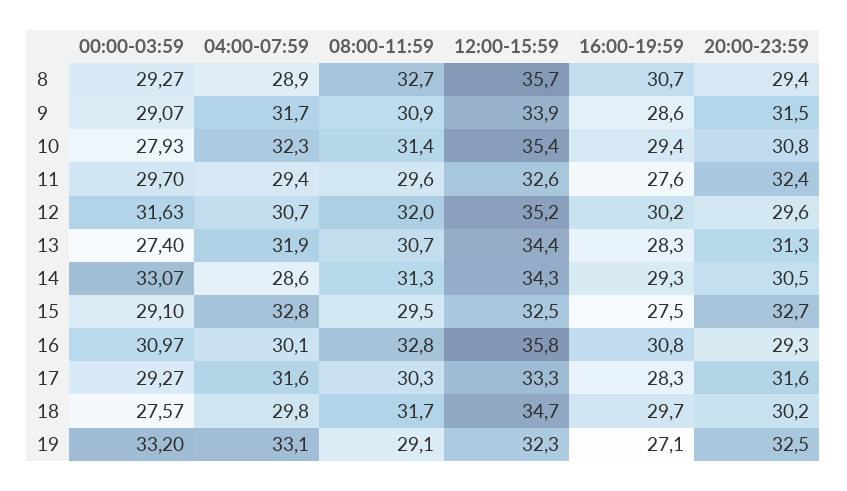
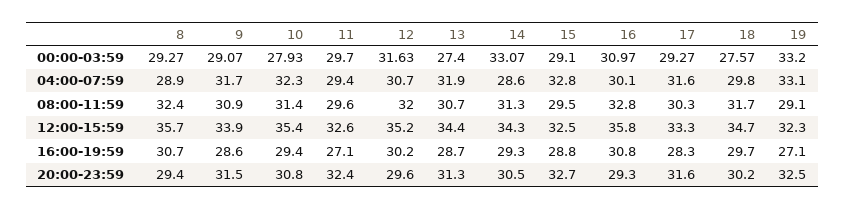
  {
    "00:00-03:59": {
      "8": 29.27,
      "9": 29.07,
      "10": 27.93,
      "11": 29.7,
      "12": 31.63,
      "13": 27.4,
      "14": 33.07,
      "15": 29.1,
      "16": 30.97,
      "17": 29.27,
      "18": 27.57,
      "19": 33.2
    },
    "04:00-07:59": {
      "8": 28.9,
      "9": 31.7,
      "10": 32.3,
      "11": 29.4,
      "12": 30.7,
      "13": 31.9,
      "14": 28.6,
      "15": 32.8,
      "16": 30.1,
      "17": 31.6,
      "18": 29.8,
      "19": 33.1
    },
    "08:00-11:59": {
-     "8": 32.7,
+     "8": 32.4,
      "9": 30.9,
      "10": 31.4,
      "11": 29.6,
      "12": 32,
      "13": 30.7,
      "14": 31.3,
      "15": 29.5,
      "16": 32.8,
      "17": 30.3,
      "18": 31.7,
      "19": 29.1
    },
    "12:00-15:59": {
      "8": 35.7,
      "9": 33.9,
      "10": 35.4,
      "11": 32.6,
      "12": 35.2,
      "13": 34.4,
      "14": 34.3,
      "15": 32.5,
      "16": 35.8,
      "17": 33.3,
      "18": 34.7,
      "19": 32.3
    },
    "16:00-19:59": {
      "8": 30.7,
      "9": 28.6,
      "10": 29.4,
-     "11": 27.6,
+     "11": 27.1,
      "12": 30.2,
-     "13": 28.3,
+     "13": 28.7,
      "14": 29.3,
-     "15": 27.5,
+     "15": 28.8,
      "16": 30.8,
      "17": 28.3,
      "18": 29.7,
      "19": 27.1
    },
    "20:00-23:59": {
      "8": 29.4,
      "9": 31.5,
      "10": 30.8,
      "11": 32.4,
      "12": 29.6,
      "13": 31.3,
      "14": 30.5,
      "15": 32.7,
      "16": 29.3,
      "17": 31.6,
      "18": 30.2,
      "19": 32.5
    }
  }

